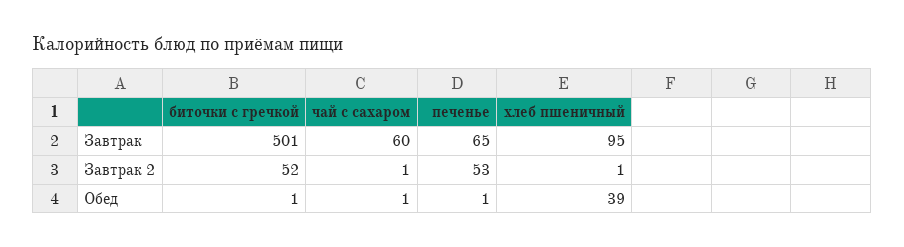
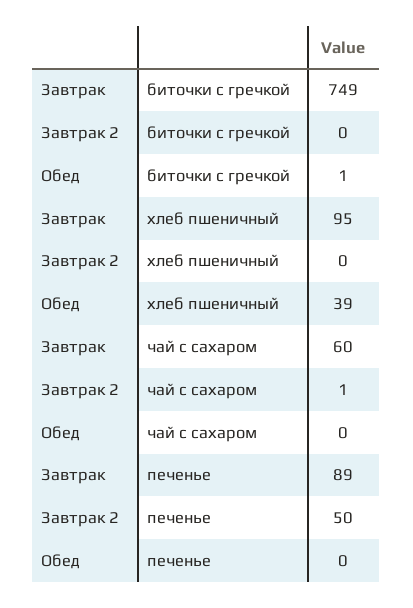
  {
    "биточки с гречкой": {
-     "Завтрак": 501,
+     "Завтрак": 749,
-     "Завтрак 2": 52,
+     "Завтрак 2": 0,
      "Обед": 1
    },
    "чай с сахаром": {
      "Завтрак": 60,
      "Завтрак 2": 1,
-     "Обед": 1
+     "Обед": 0
    },
    "печенье": {
-     "Завтрак": 65,
+     "Завтрак": 89,
-     "Завтрак 2": 53,
+     "Завтрак 2": 50,
-     "Обед": 1
+     "Обед": 0
    },
    "хлеб пшеничный": {
      "Завтрак": 95,
-     "Завтрак 2": 1,
+     "Завтрак 2": 0,
      "Обед": 39
    }
  }

